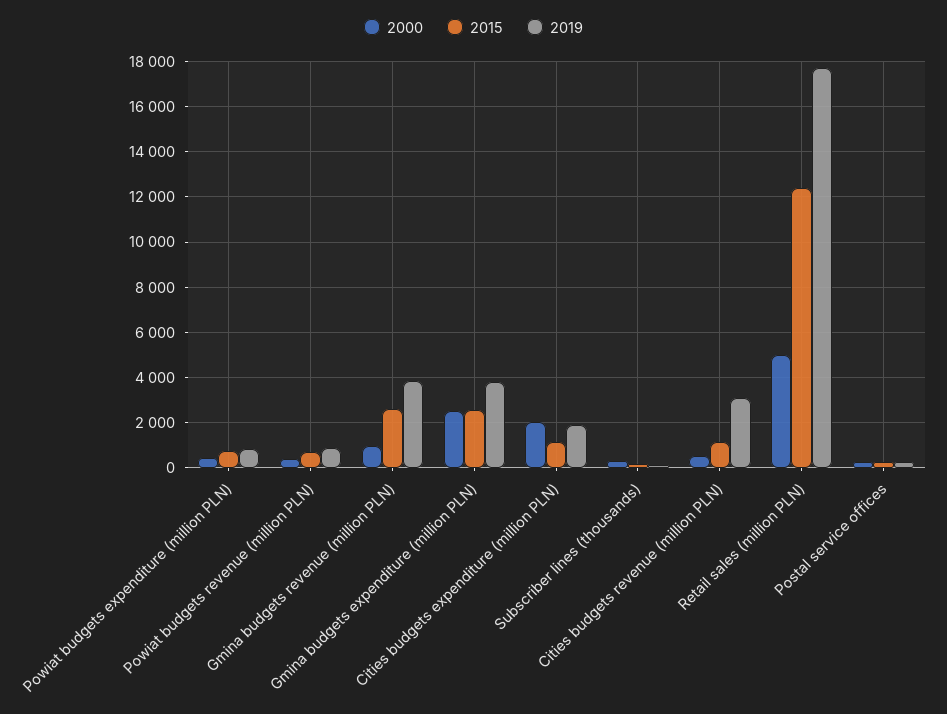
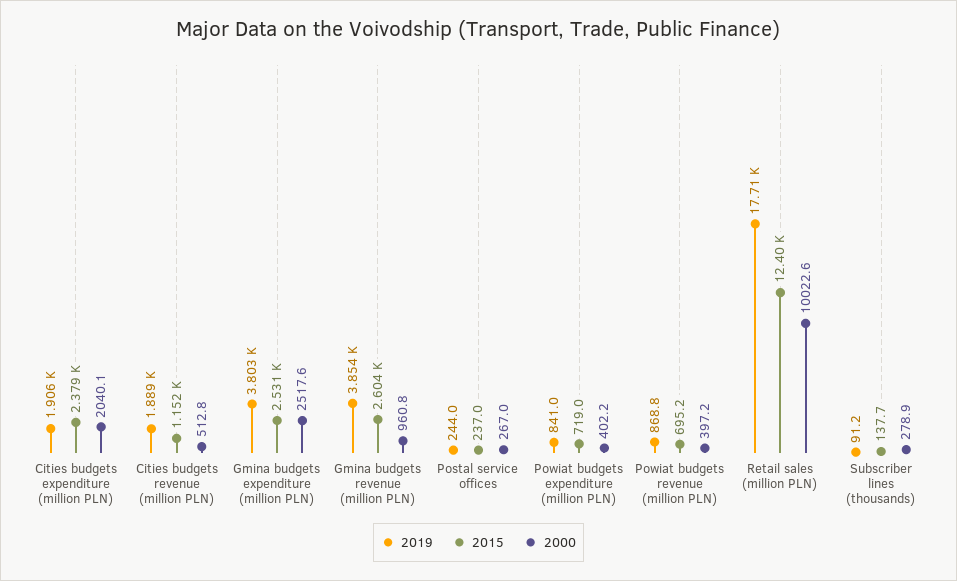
  {
    "2000": {
      "Powiat budgets expenditure (million PLN)": 402.2,
      "Powiat budgets revenue (million PLN)": 397.2,
      "Gmina budgets revenue (million PLN)": 960.8,
      "Gmina budgets expenditure (million PLN)": 2517.6,
      "Cities budgets expenditure (million PLN)": 2040.1,
      "Subscriber lines (thousands)": 278.9,
      "Cities budgets revenue (million PLN)": 512.8,
-     "Retail sales (million PLN)": 5000,
+     "Retail sales (million PLN)": 10022.6,
      "Postal service offices": 267
    },
    "2015": {
      "Powiat budgets expenditure (million PLN)": 719,
      "Powiat budgets revenue (million PLN)": 695.2,
      "Gmina budgets revenue (million PLN)": 2604,
      "Gmina budgets expenditure (million PLN)": 2531,
-     "Cities budgets expenditure (million PLN)": 1000,
+     "Cities budgets expenditure (million PLN)": 2379,
      "Subscriber lines (thousands)": 137.7,
      "Cities budgets revenue (million PLN)": 1152,
      "Retail sales (million PLN)": 12400,
      "Postal service offices": 237
    },
    "2019": {
      "Powiat budgets expenditure (million PLN)": 841,
      "Powiat budgets revenue (million PLN)": 868.8,
      "Gmina budgets revenue (million PLN)": 3854,
      "Gmina budgets expenditure (million PLN)": 3803,
      "Cities budgets expenditure (million PLN)": 1906,
      "Subscriber lines (thousands)": 91.2,
-     "Cities budgets revenue (million PLN)": 3000,
+     "Cities budgets revenue (million PLN)": 1889,
      "Retail sales (million PLN)": 17710,
      "Postal service offices": 244
    }
  }

